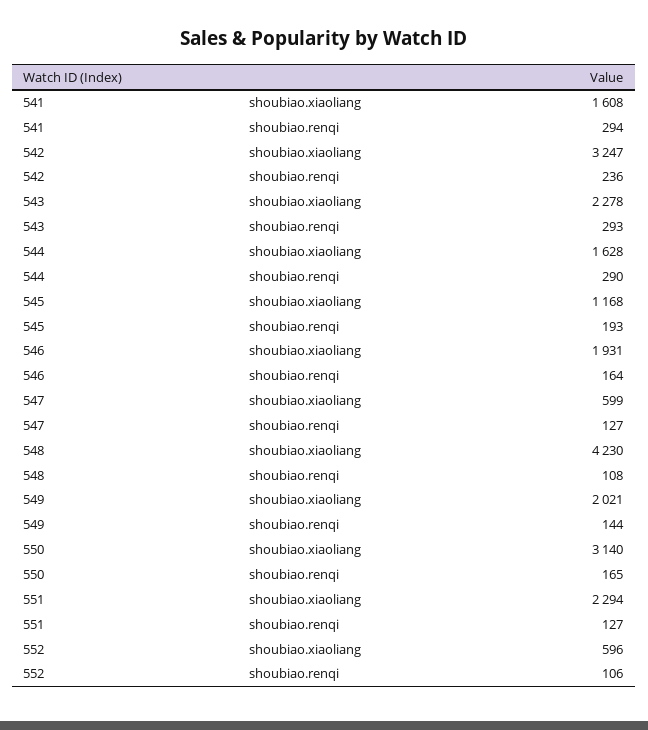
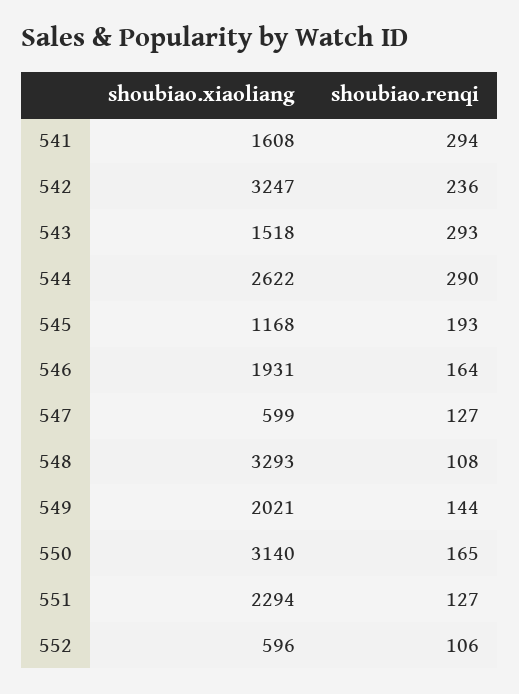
  {
    "541": {
      "shoubiao.xiaoliang": 1608,
      "shoubiao.renqi": 294
    },
    "542": {
      "shoubiao.xiaoliang": 3247,
      "shoubiao.renqi": 236
    },
    "543": {
-     "shoubiao.xiaoliang": 2278,
+     "shoubiao.xiaoliang": 1518,
      "shoubiao.renqi": 293
    },
    "544": {
-     "shoubiao.xiaoliang": 1628,
+     "shoubiao.xiaoliang": 2622,
      "shoubiao.renqi": 290
    },
    "545": {
      "shoubiao.xiaoliang": 1168,
      "shoubiao.renqi": 193
    },
    "546": {
      "shoubiao.xiaoliang": 1931,
      "shoubiao.renqi": 164
    },
    "547": {
      "shoubiao.xiaoliang": 599,
      "shoubiao.renqi": 127
    },
    "548": {
-     "shoubiao.xiaoliang": 4230,
+     "shoubiao.xiaoliang": 3293,
      "shoubiao.renqi": 108
    },
    "549": {
      "shoubiao.xiaoliang": 2021,
      "shoubiao.renqi": 144
    },
    "550": {
      "shoubiao.xiaoliang": 3140,
      "shoubiao.renqi": 165
    },
    "551": {
      "shoubiao.xiaoliang": 2294,
      "shoubiao.renqi": 127
    },
    "552": {
      "shoubiao.xiaoliang": 596,
      "shoubiao.renqi": 106
    }
  }

